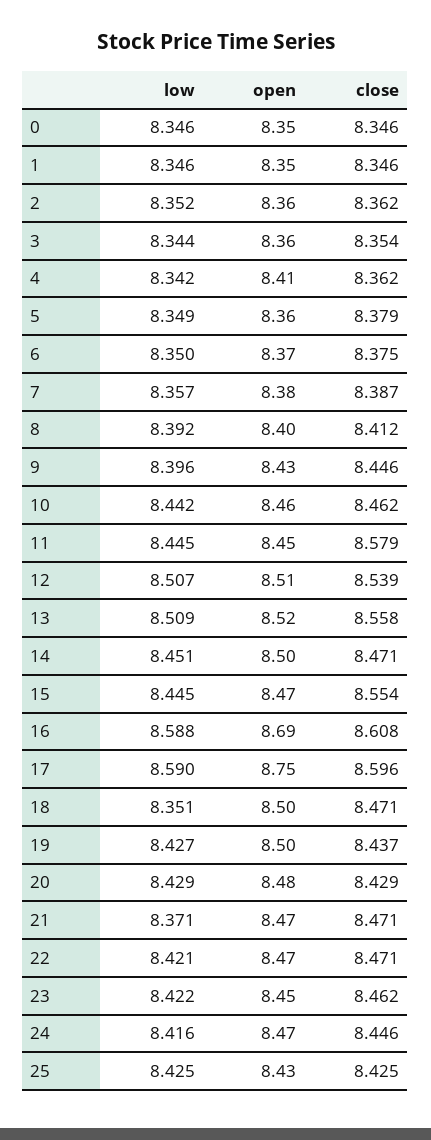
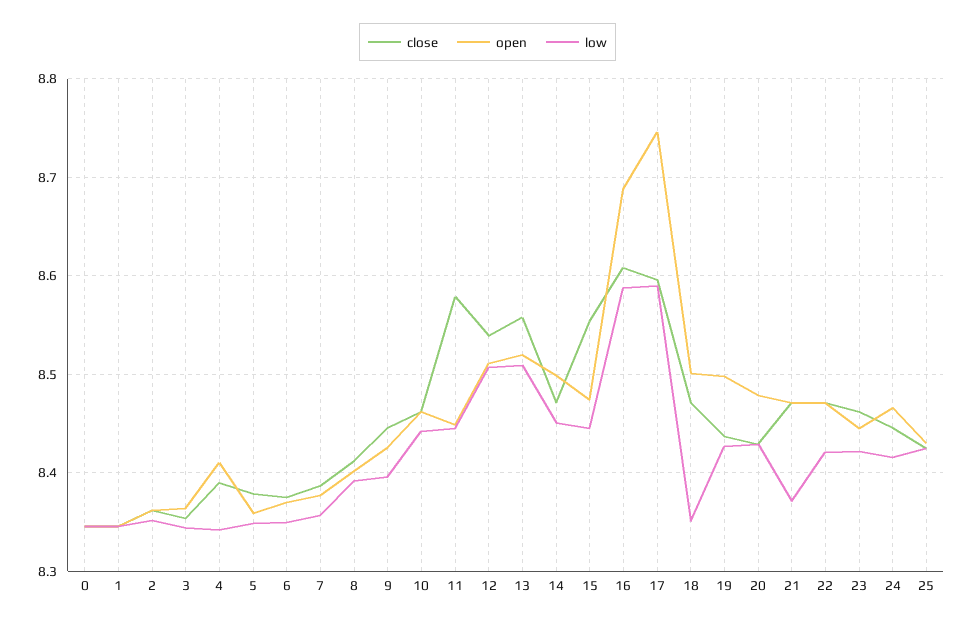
  {
    "low": {
      "0": 8.346,
      "1": 8.346,
      "2": 8.352,
      "3": 8.344,
      "4": 8.342,
      "5": 8.349,
      "6": 8.35,
      "7": 8.357,
      "8": 8.392,
      "9": 8.396,
      "10": 8.442,
      "11": 8.445,
      "12": 8.507,
      "13": 8.509,
      "14": 8.451,
      "15": 8.445,
      "16": 8.588,
      "17": 8.59,
      "18": 8.351,
      "19": 8.427,
      "20": 8.429,
      "21": 8.371,
      "22": 8.421,
      "23": 8.422,
      "24": 8.416,
      "25": 8.425
    },
    "open": {
      "0": 8.35,
      "1": 8.35,
      "2": 8.36,
      "3": 8.36,
      "4": 8.41,
      "5": 8.36,
      "6": 8.37,
      "7": 8.38,
      "8": 8.4,
      "9": 8.43,
      "10": 8.46,
      "11": 8.45,
      "12": 8.51,
      "13": 8.52,
      "14": 8.5,
      "15": 8.47,
      "16": 8.69,
      "17": 8.75,
      "18": 8.5,
      "19": 8.5,
      "20": 8.48,
      "21": 8.47,
      "22": 8.47,
      "23": 8.45,
      "24": 8.47,
      "25": 8.43
    },
    "close": {
      "0": 8.346,
      "1": 8.346,
      "2": 8.362,
      "3": 8.354,
-     "4": 8.362,
+     "4": 8.39,
      "5": 8.379,
      "6": 8.375,
      "7": 8.387,
      "8": 8.412,
      "9": 8.446,
      "10": 8.462,
      "11": 8.579,
      "12": 8.539,
      "13": 8.558,
      "14": 8.471,
      "15": 8.554,
      "16": 8.608,
      "17": 8.596,
      "18": 8.471,
      "19": 8.437,
      "20": 8.429,
      "21": 8.471,
      "22": 8.471,
      "23": 8.462,
      "24": 8.446,
      "25": 8.425
    }
  }

